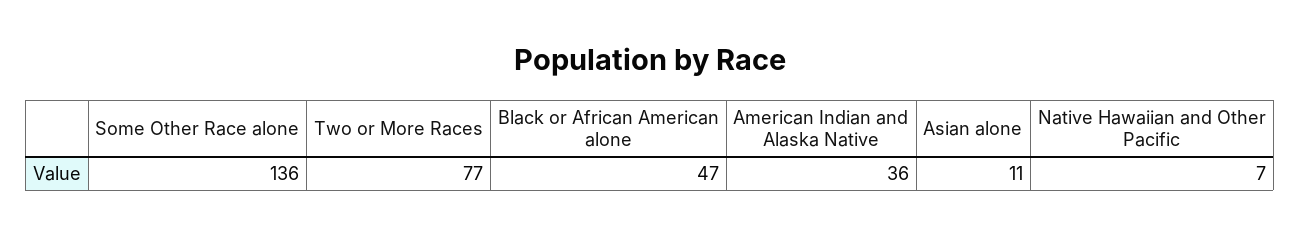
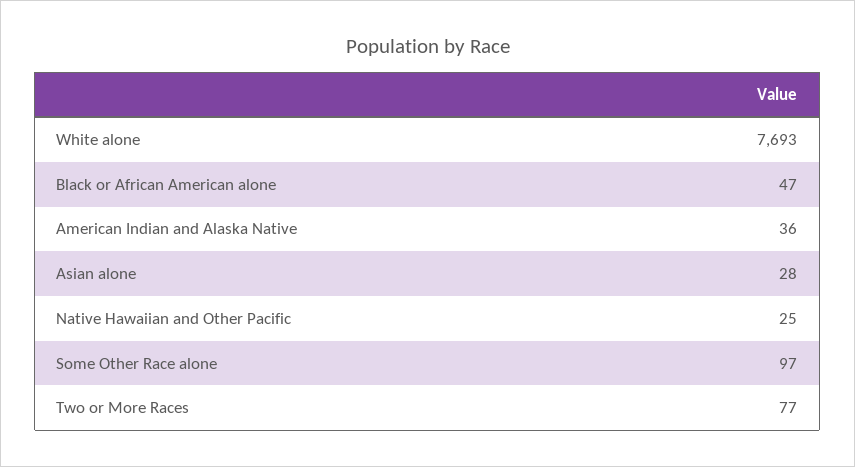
  {
-   "Some Other Race alone": 136,
+   "Some Other Race alone": 97,
    "Two or More Races": 77,
    "Black or African American alone": 47,
    "American Indian and Alaska Native": 36,
-   "Asian alone": 11,
+   "Asian alone": 28,
-   "Native Hawaiian and Other Pacific": 7
+   "Native Hawaiian and Other Pacific": 25,
+   "White alone": 7693
  }

